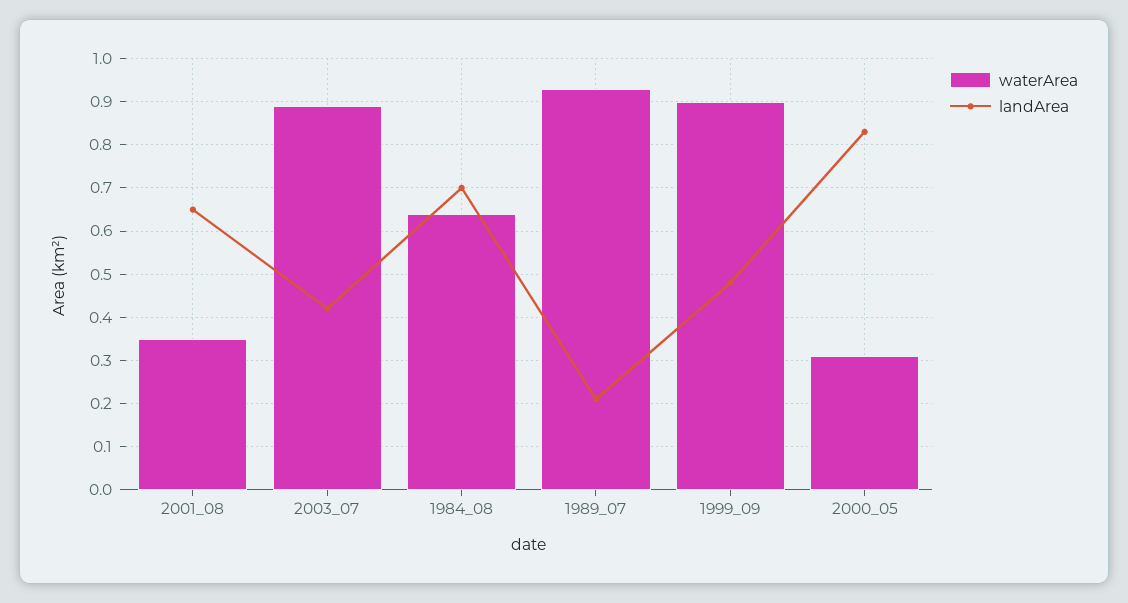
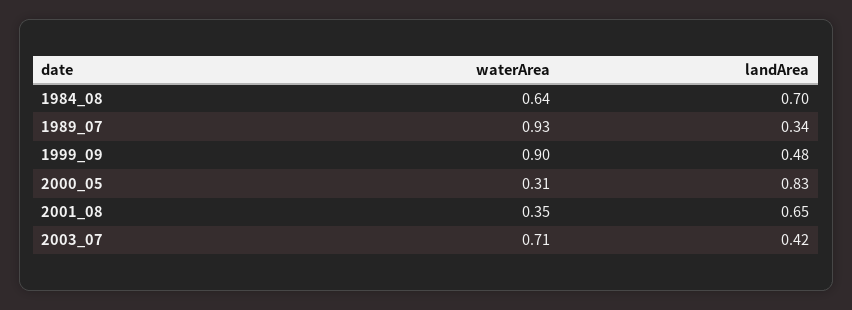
  {
    "waterArea": {
      "2001_08": 0.35,
-     "2003_07": 0.9,
+     "2003_07": 0.71,
      "1984_08": 0.64,
      "1989_07": 0.93,
      "1999_09": 0.9,
      "2000_05": 0.31
    },
    "landArea": {
      "2001_08": 0.65,
      "2003_07": 0.42,
      "1984_08": 0.7,
-     "1989_07": 0.2,
+     "1989_07": 0.34,
      "1999_09": 0.48,
      "2000_05": 0.83
    }
  }

